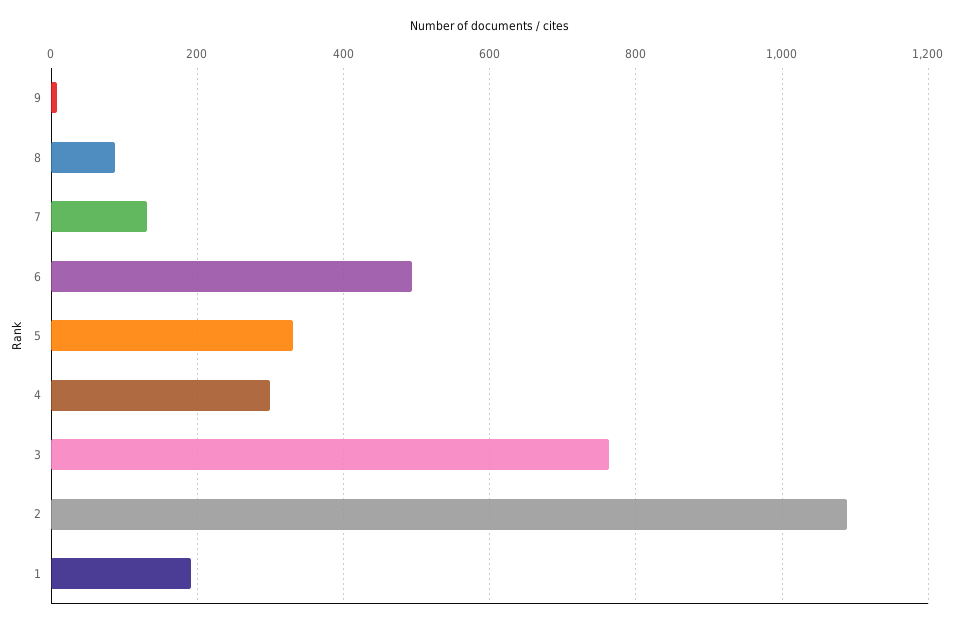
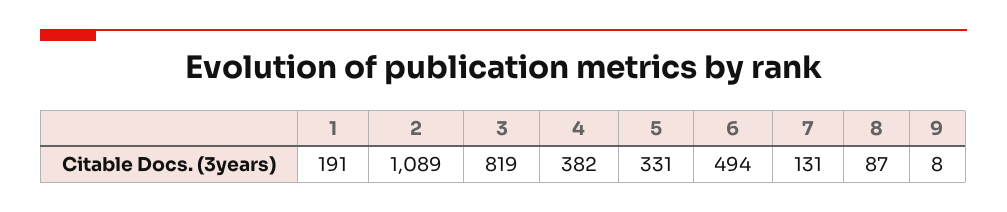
  {
    "9": 8,
    "8": 87,
    "7": 131,
    "6": 494,
    "5": 331,
-   "4": 300,
+   "4": 382,
-   "3": 760,
+   "3": 819,
    "2": 1089,
    "1": 191
  }

